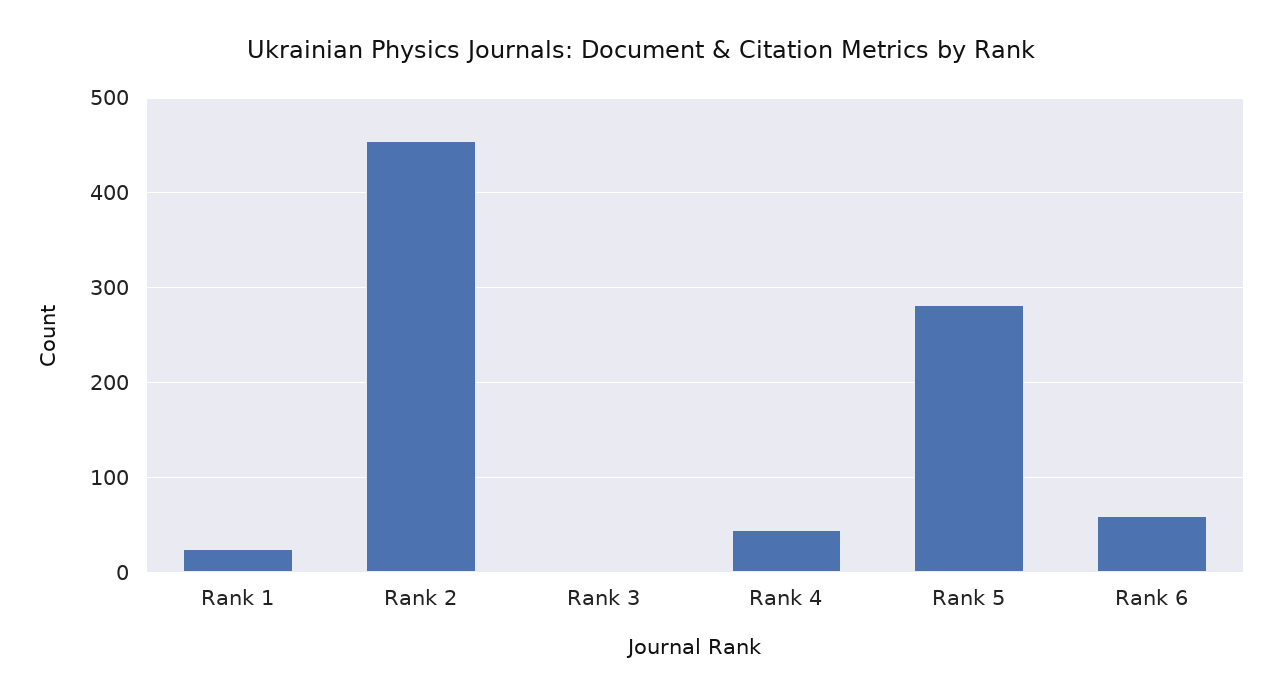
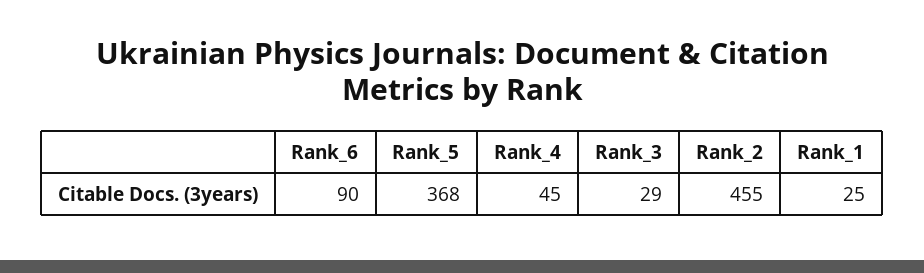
  {
    "Rank 1": 25,
    "Rank 2": 455,
-   "Rank 3": 0,
+   "Rank 3": 29,
    "Rank 4": 45,
-   "Rank 5": 280,
+   "Rank 5": 368,
-   "Rank 6": 60
+   "Rank 6": 90
  }

